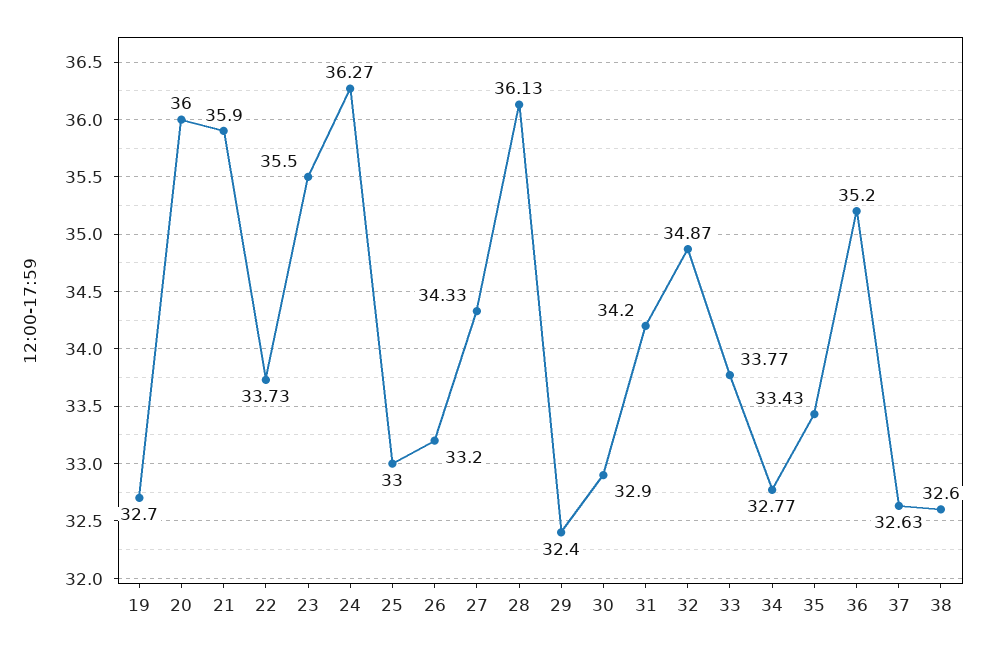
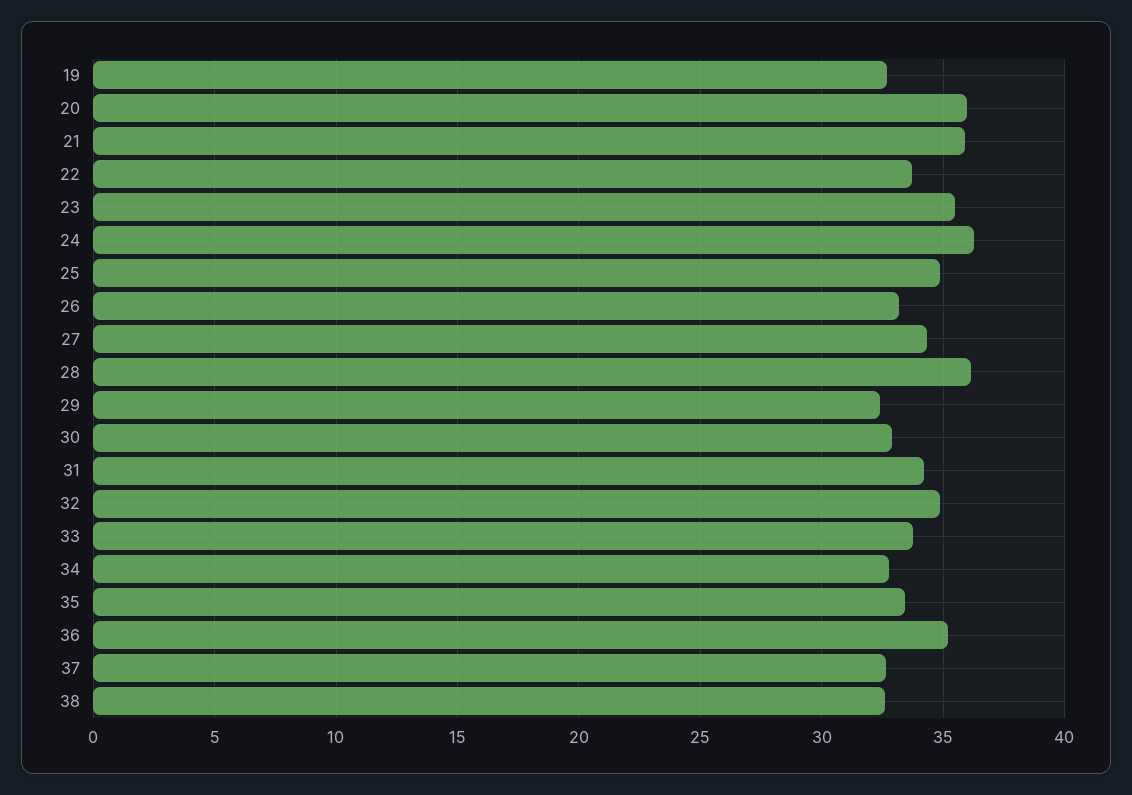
  {
    "19": 32.7,
    "20": 36,
    "21": 35.9,
    "22": 33.73,
    "23": 35.5,
    "24": 36.27,
-   "25": 33,
+   "25": 35,
    "26": 33.2,
    "27": 34.33,
    "28": 36.13,
    "29": 32.4,
    "30": 32.9,
    "31": 34.2,
    "32": 34.87,
    "33": 33.77,
    "34": 32.77,
    "35": 33.43,
    "36": 35.2,
    "37": 32.63,
    "38": 32.6
  }

